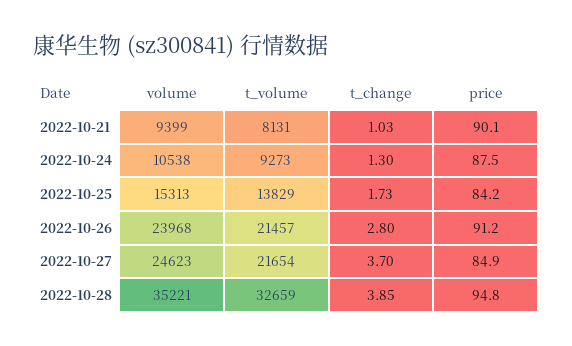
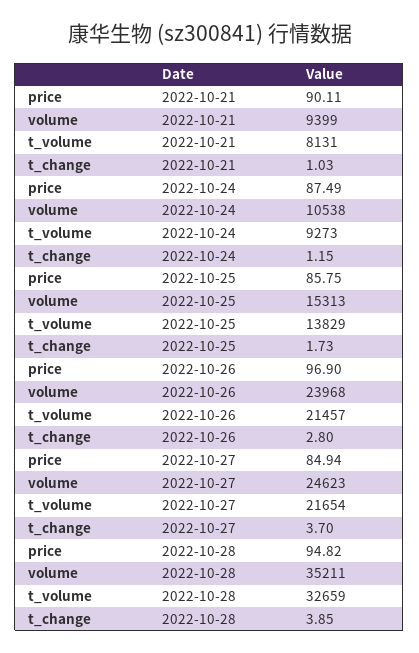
  {
    "volume": {
      "2022-10-21": 9399,
      "2022-10-24": 10538,
      "2022-10-25": 15313,
      "2022-10-26": 23968,
      "2022-10-27": 24623,
-     "2022-10-28": 35221
+     "2022-10-28": 35211
    },
    "t_volume": {
      "2022-10-21": 8131,
      "2022-10-24": 9273,
      "2022-10-25": 13829,
      "2022-10-26": 21457,
      "2022-10-27": 21654,
      "2022-10-28": 32659
    },
    "t_change": {
      "2022-10-21": 1.03,
-     "2022-10-24": 1.3,
+     "2022-10-24": 1.15,
      "2022-10-25": 1.73,
      "2022-10-26": 2.8,
      "2022-10-27": 3.7,
      "2022-10-28": 3.85
    },
    "price": {
      "2022-10-21": 90.11,
      "2022-10-24": 87.49,
-     "2022-10-25": 84.2,
+     "2022-10-25": 85.75,
-     "2022-10-26": 91.2,
+     "2022-10-26": 96.9,
      "2022-10-27": 84.94,
      "2022-10-28": 94.82
    }
  }

